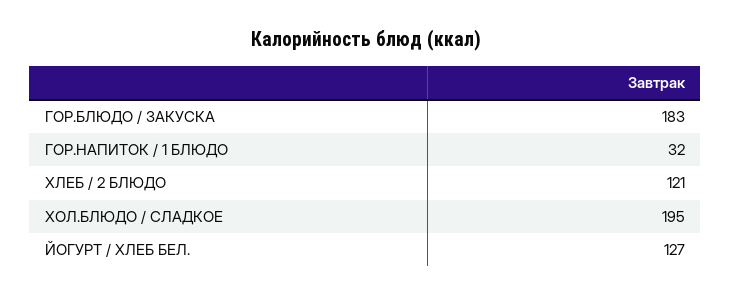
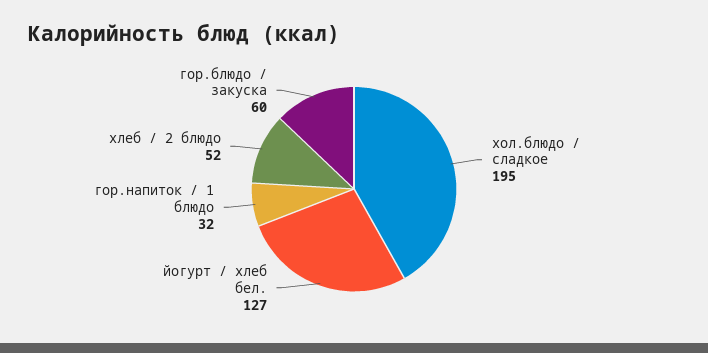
  {
-   "ГОР.БЛЮДО / ЗАКУСКА": 183,
+   "ГОР.БЛЮДО / ЗАКУСКА": 60,
    "ГОР.НАПИТОК / 1 БЛЮДО": 32,
-   "ХЛЕБ / 2 БЛЮДО": 121,
+   "ХЛЕБ / 2 БЛЮДО": 52,
    "ХОЛ.БЛЮДО / СЛАДКОЕ": 195,
    "ЙОГУРТ / ХЛЕБ БЕЛ.": 127
  }

